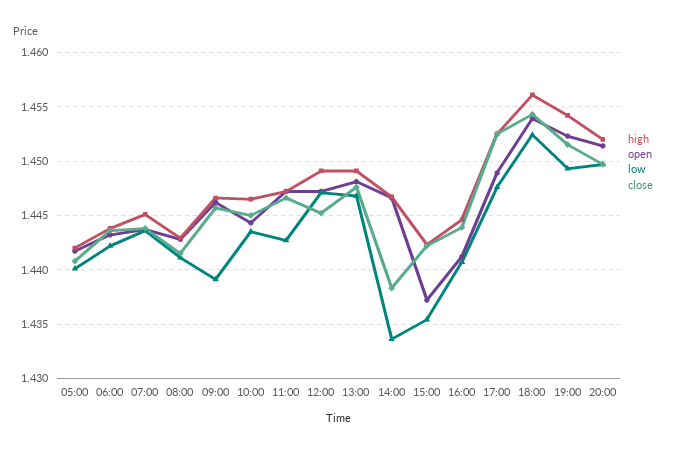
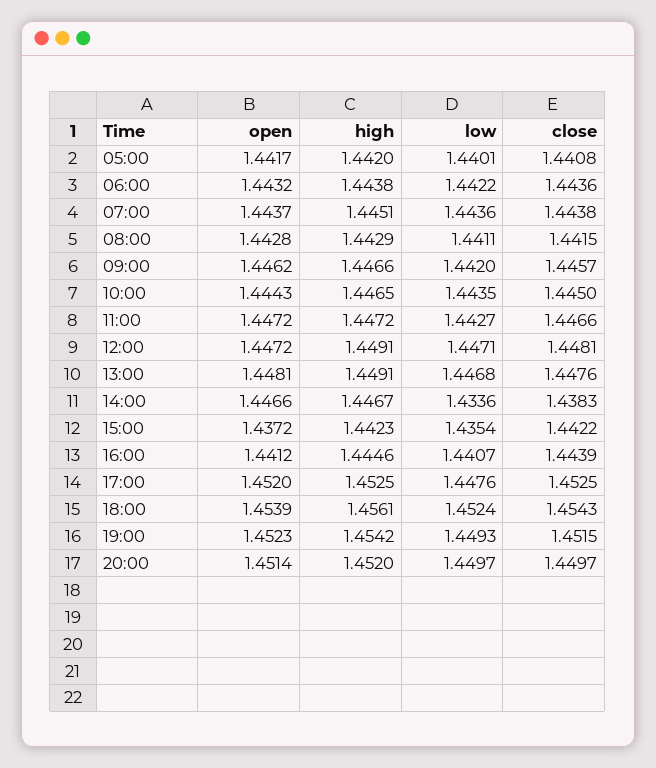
  {
    "high": {
      "05:00": 1.442,
      "06:00": 1.4438,
      "07:00": 1.4451,
      "08:00": 1.4429,
      "09:00": 1.4466,
      "10:00": 1.4465,
      "11:00": 1.4472,
      "12:00": 1.4491,
      "13:00": 1.4491,
      "14:00": 1.4467,
      "15:00": 1.4423,
      "16:00": 1.4446,
      "17:00": 1.4525,
      "18:00": 1.4561,
      "19:00": 1.4542,
      "20:00": 1.452
    },
    "open": {
      "05:00": 1.4417,
      "06:00": 1.4432,
      "07:00": 1.4437,
      "08:00": 1.4428,
      "09:00": 1.4462,
      "10:00": 1.4443,
      "11:00": 1.4472,
      "12:00": 1.4472,
      "13:00": 1.4481,
      "14:00": 1.4466,
      "15:00": 1.4372,
      "16:00": 1.4412,
-     "17:00": 1.449,
+     "17:00": 1.452,
      "18:00": 1.4539,
      "19:00": 1.4523,
      "20:00": 1.4514
    },
    "low": {
      "05:00": 1.4401,
      "06:00": 1.4422,
      "07:00": 1.4436,
      "08:00": 1.4411,
-     "09:00": 1.439,
+     "09:00": 1.442,
      "10:00": 1.4435,
      "11:00": 1.4427,
      "12:00": 1.4471,
      "13:00": 1.4468,
      "14:00": 1.4336,
      "15:00": 1.4354,
      "16:00": 1.4407,
      "17:00": 1.4476,
      "18:00": 1.4524,
      "19:00": 1.4493,
      "20:00": 1.4497
    },
    "close": {
      "05:00": 1.4408,
      "06:00": 1.4436,
      "07:00": 1.4438,
      "08:00": 1.4415,
      "09:00": 1.4457,
      "10:00": 1.445,
      "11:00": 1.4466,
-     "12:00": 1.445,
+     "12:00": 1.4481,
      "13:00": 1.4476,
      "14:00": 1.4383,
      "15:00": 1.4422,
      "16:00": 1.4439,
      "17:00": 1.4525,
      "18:00": 1.4543,
      "19:00": 1.4515,
      "20:00": 1.4497
    }
  }

